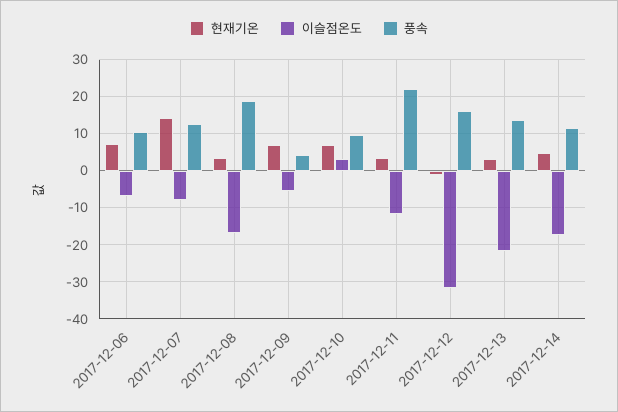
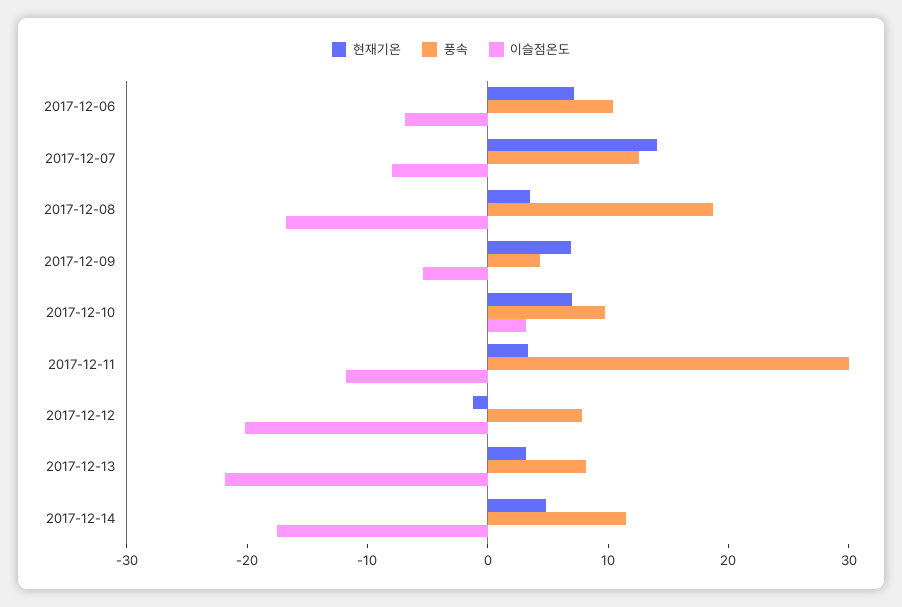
  {
    "현재기온": {
      "2017-12-06": 8,
      "2017-12-07": 14,
      "2017-12-08": 4,
      "2017-12-09": 6,
      "2017-12-10": 8,
      "2017-12-11": 4,
      "2017-12-12": -2,
      "2017-12-13": 4,
      "2017-12-14": 4
    },
    "이슬점온도": {
      "2017-12-06": -6,
      "2017-12-07": -8,
      "2017-12-08": -16,
      "2017-12-09": -6,
      "2017-12-10": 4,
      "2017-12-11": -12,
-     "2017-12-12": -32,
+     "2017-12-12": -20,
      "2017-12-13": -22,
      "2017-12-14": -18
    },
    "풍속": {
      "2017-12-06": 10,
      "2017-12-07": 12,
      "2017-12-08": 18,
      "2017-12-09": 4,
      "2017-12-10": 10,
-     "2017-12-11": 22,
+     "2017-12-11": 30,
-     "2017-12-12": 16,
+     "2017-12-12": 8,
-     "2017-12-13": 14,
+     "2017-12-13": 8,
      "2017-12-14": 12
    }
  }

